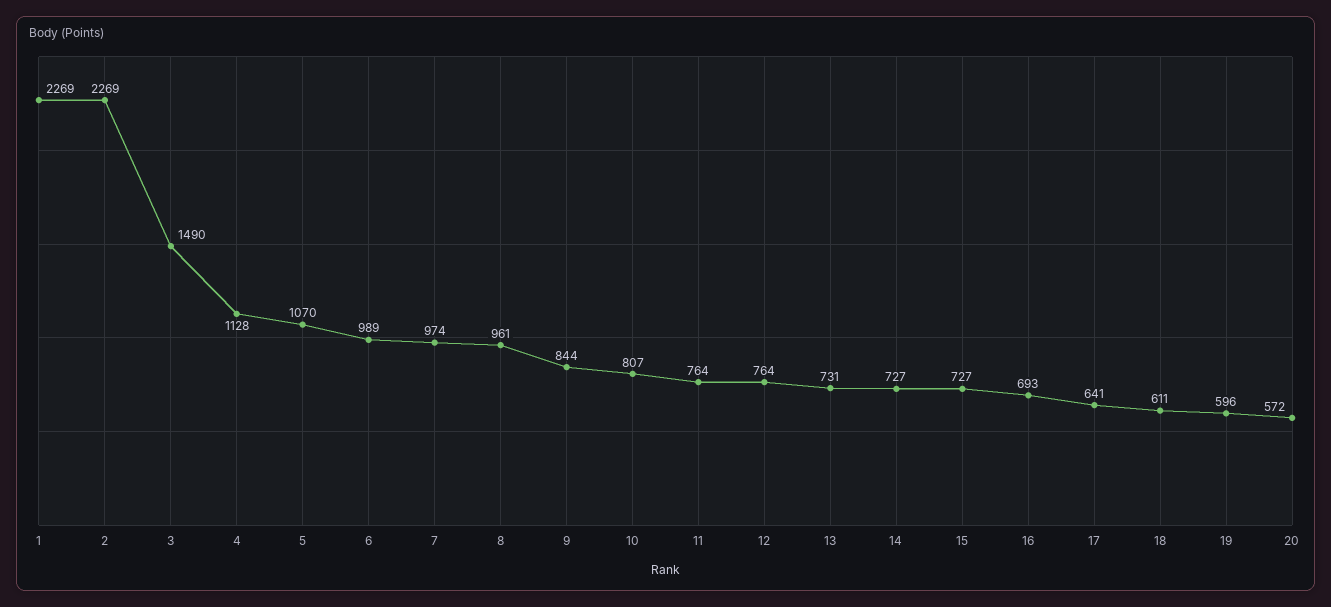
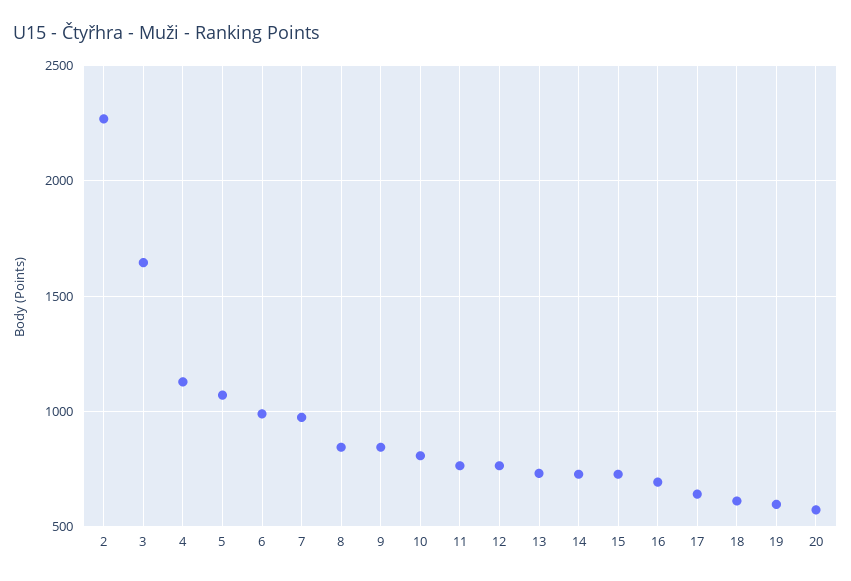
  {
-   "1": 2269,
    "2": 2269,
-   "3": 1490,
+   "3": 1650,
    "4": 1128,
    "5": 1070,
    "6": 989,
    "7": 974,
-   "8": 961,
+   "8": 850,
    "9": 844,
    "10": 807,
    "11": 764,
    "12": 764,
    "13": 731,
    "14": 727,
    "15": 727,
    "16": 693,
    "17": 641,
    "18": 611,
    "19": 596,
    "20": 572
  }

